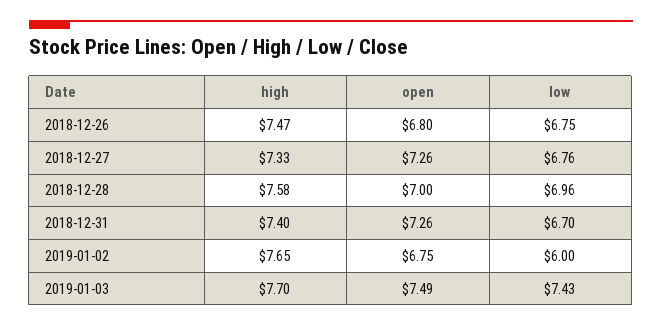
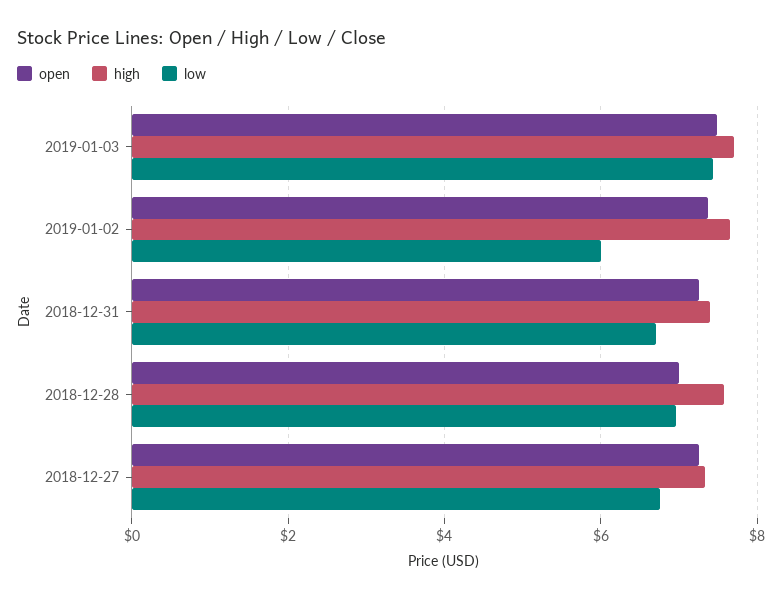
  {
    "high": {
-     "2018-12-26": 7.47,
      "2018-12-27": 7.33,
      "2018-12-28": 7.58,
      "2018-12-31": 7.4,
      "2019-01-02": 7.65,
      "2019-01-03": 7.7
    },
    "open": {
-     "2018-12-26": 6.8,
      "2018-12-27": 7.26,
      "2018-12-28": 7,
      "2018-12-31": 7.26,
-     "2019-01-02": 6.75,
+     "2019-01-02": 7.4,
      "2019-01-03": 7.49
    },
    "low": {
-     "2018-12-26": 6.75,
      "2018-12-27": 6.76,
      "2018-12-28": 6.96,
      "2018-12-31": 6.7,
      "2019-01-02": 6,
      "2019-01-03": 7.43
    }
  }

